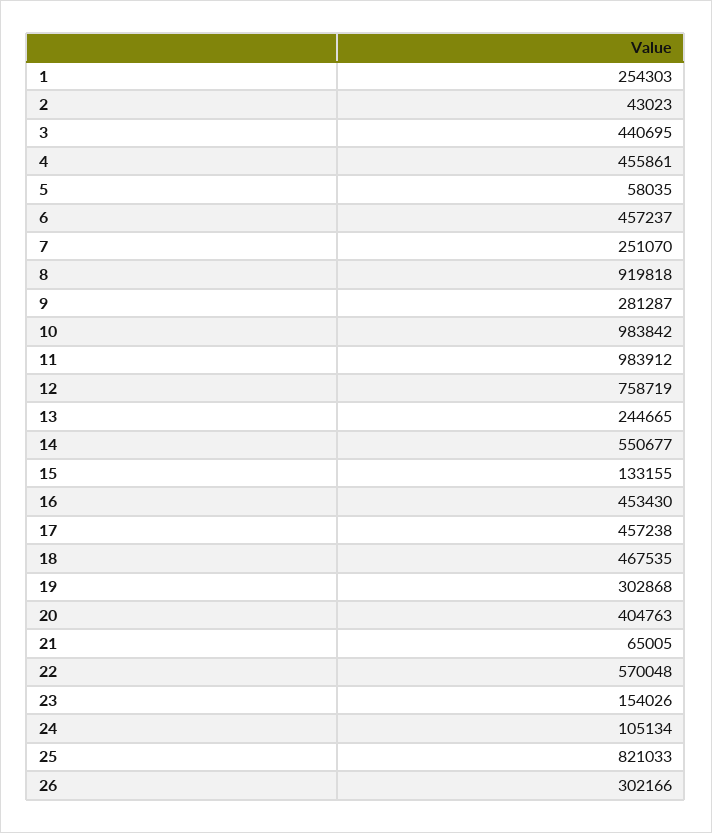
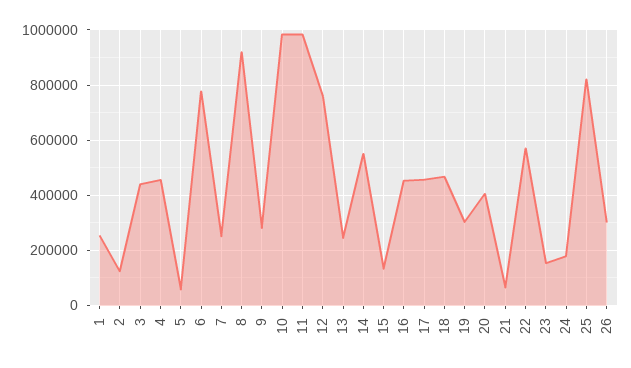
  {
    "1": 254303,
-   "2": 43023,
+   "2": 125000,
    "3": 440695,
    "4": 455861,
    "5": 58035,
-   "6": 457237,
+   "6": 775000,
    "7": 251070,
    "8": 919818,
    "9": 281287,
    "10": 983842,
    "11": 983912,
    "12": 758719,
    "13": 244665,
    "14": 550677,
    "15": 133155,
    "16": 453430,
    "17": 457238,
    "18": 467535,
    "19": 302868,
    "20": 404763,
    "21": 65005,
    "22": 570048,
    "23": 154026,
-   "24": 105134,
+   "24": 175000,
    "25": 821033,
    "26": 302166
  }

